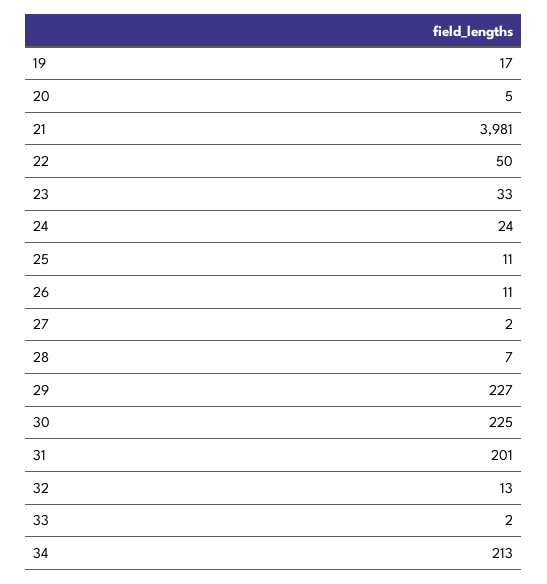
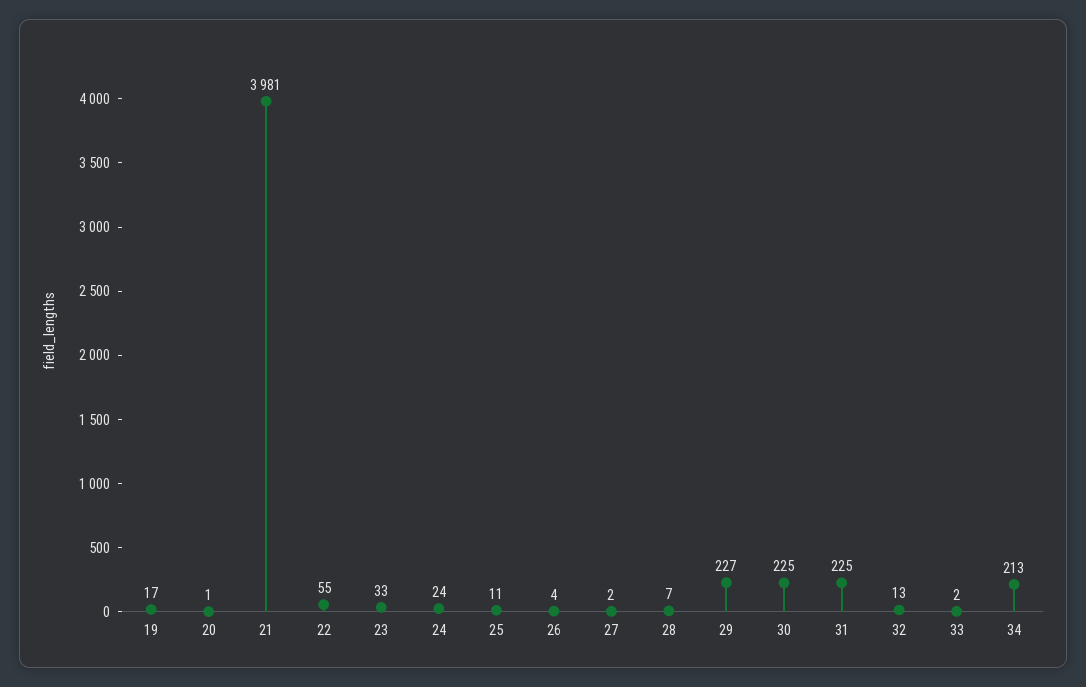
  {
    "19": 17,
-   "20": 5,
+   "20": 1,
    "21": 3981,
-   "22": 50,
+   "22": 55,
    "23": 33,
    "24": 24,
    "25": 11,
-   "26": 11,
+   "26": 4,
    "27": 2,
    "28": 7,
    "29": 227,
    "30": 225,
-   "31": 201,
+   "31": 225,
    "32": 13,
    "33": 2,
    "34": 213
  }

